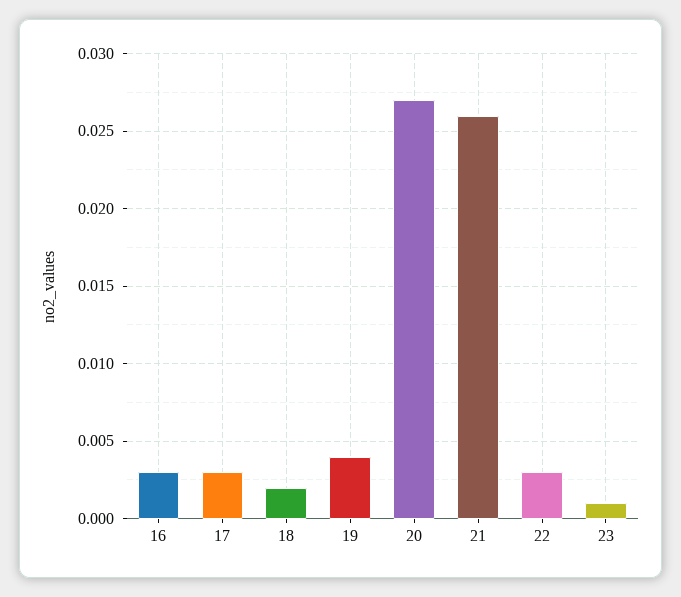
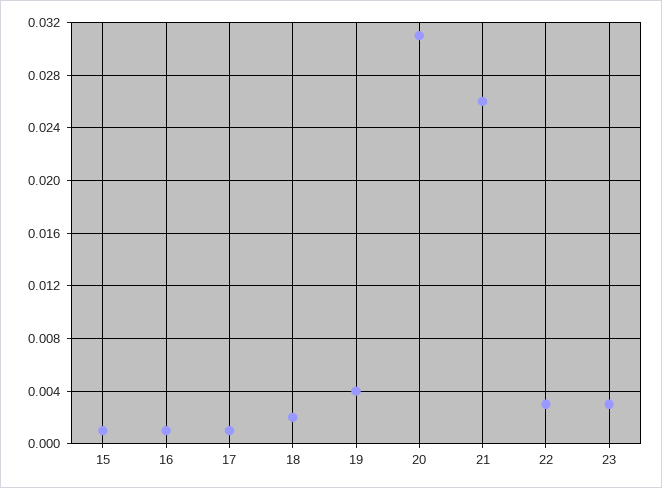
  {
-   "16": 0.003,
+   "16": 0.001,
-   "17": 0.003,
+   "17": 0.001,
    "18": 0.002,
    "19": 0.004,
-   "20": 0.027,
+   "20": 0.031,
    "21": 0.026,
    "22": 0.003,
-   "23": 0.001
+   "23": 0.003,
+   "15": 0.001
  }

